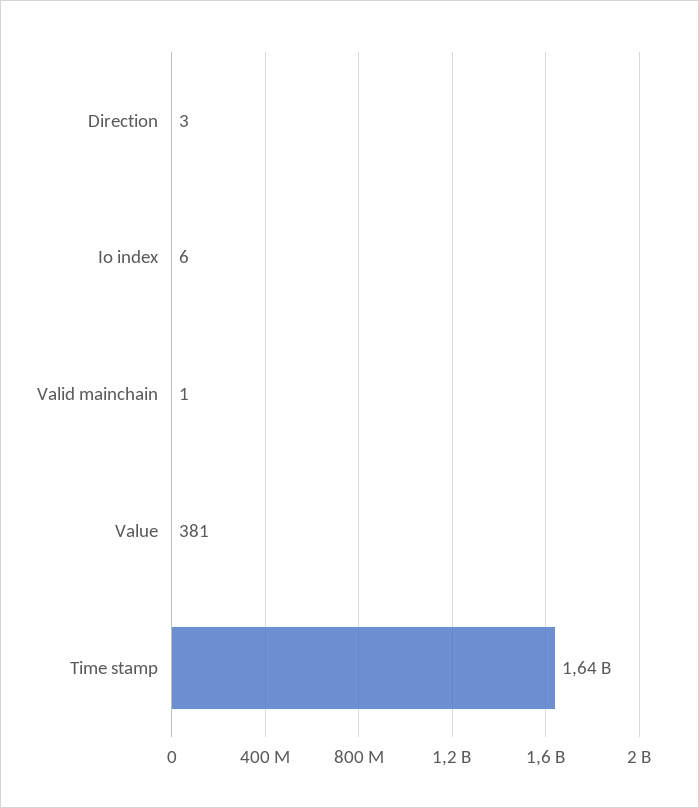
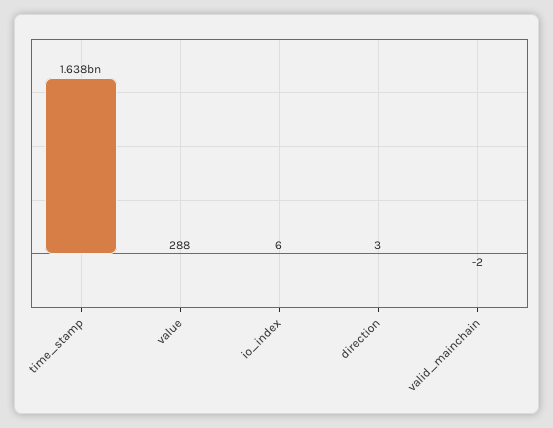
  {
    "Direction": 3,
    "Io index": 6,
-   "Valid mainchain": 1,
+   "Valid mainchain": -2,
-   "Value": 381,
+   "Value": 288,
    "Time stamp": 1638000000
  }

